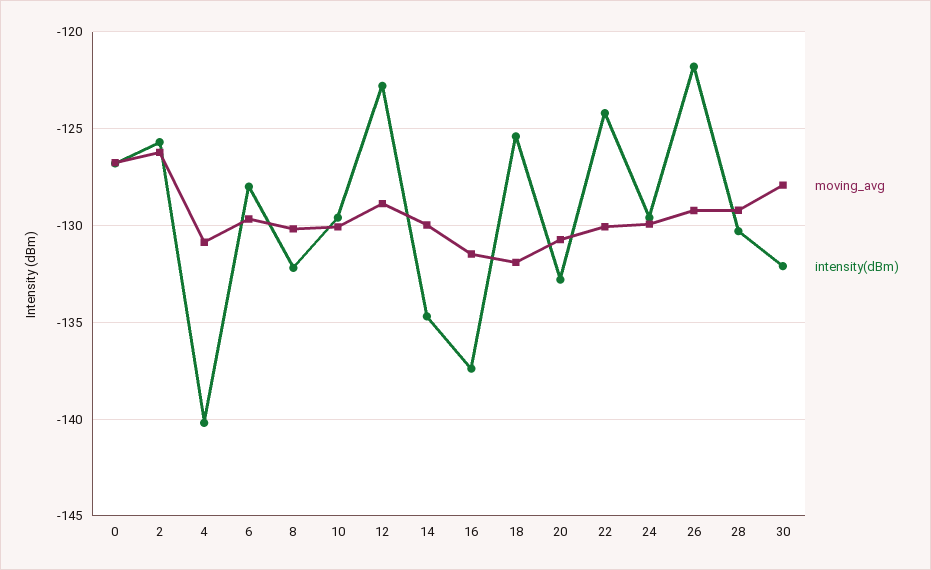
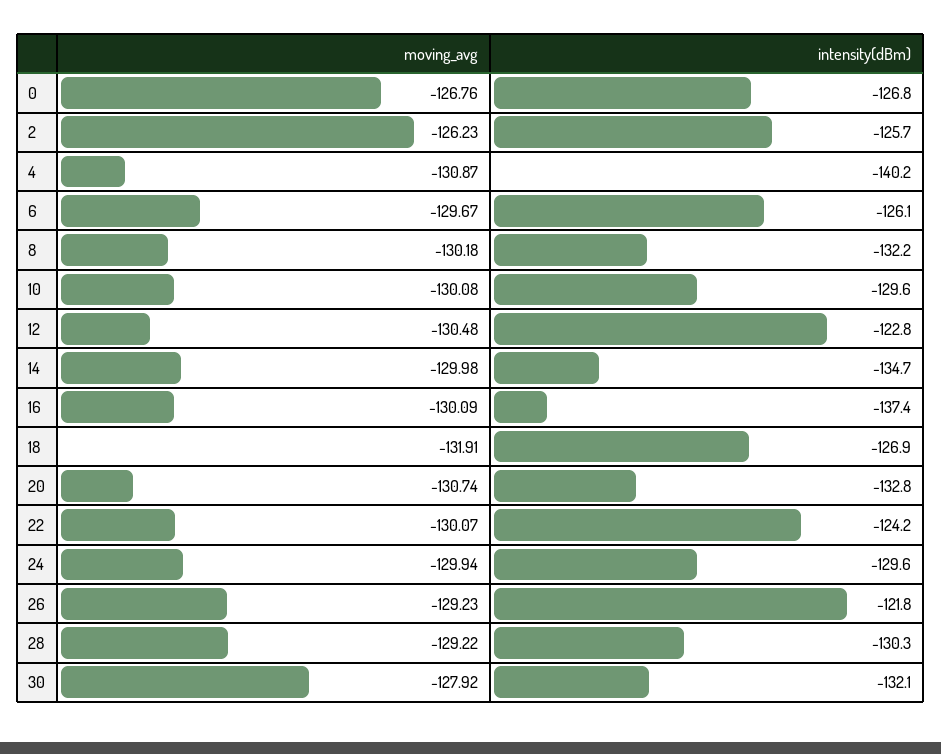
  {
    "moving_avg": {
      "0": -126.76,
      "2": -126.23,
      "4": -130.87,
      "6": -129.67,
      "8": -130.18,
      "10": -130.08,
-     "12": -129,
+     "12": -130.48,
      "14": -129.98,
-     "16": -131.5,
+     "16": -130.09,
      "18": -131.91,
      "20": -130.74,
      "22": -130.07,
      "24": -129.94,
      "26": -129.23,
      "28": -129.22,
      "30": -127.92
    },
    "intensity(dBm)": {
      "0": -126.8,
      "2": -125.7,
      "4": -140.2,
-     "6": -128,
+     "6": -126.1,
      "8": -132.2,
      "10": -129.6,
      "12": -122.8,
      "14": -134.7,
      "16": -137.4,
-     "18": -125.5,
+     "18": -126.9,
      "20": -132.8,
      "22": -124.2,
      "24": -129.6,
      "26": -121.8,
      "28": -130.3,
      "30": -132.1
    }
  }

